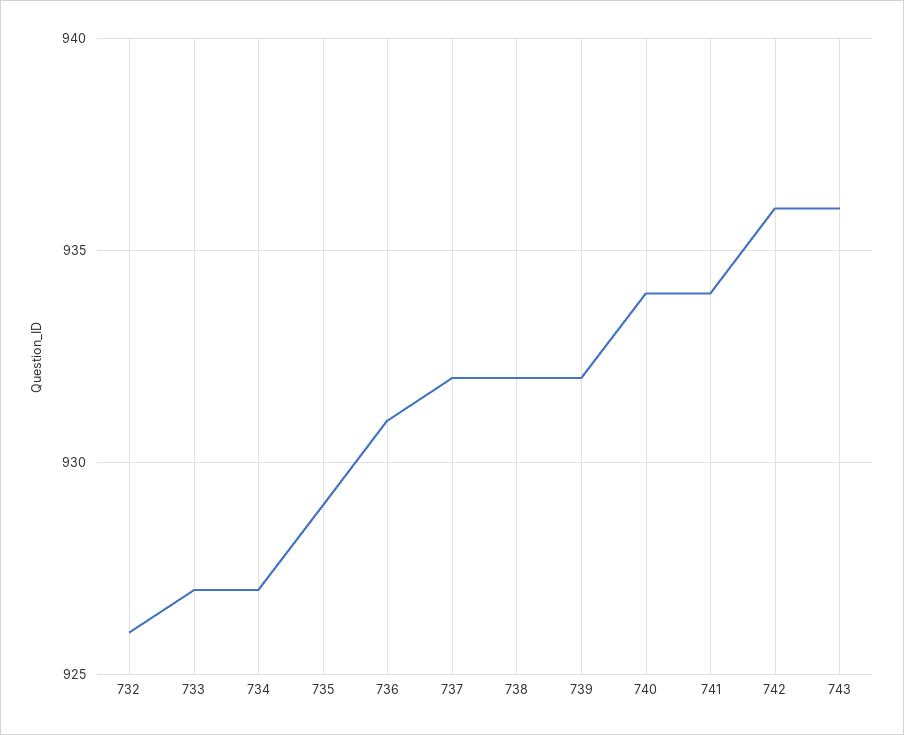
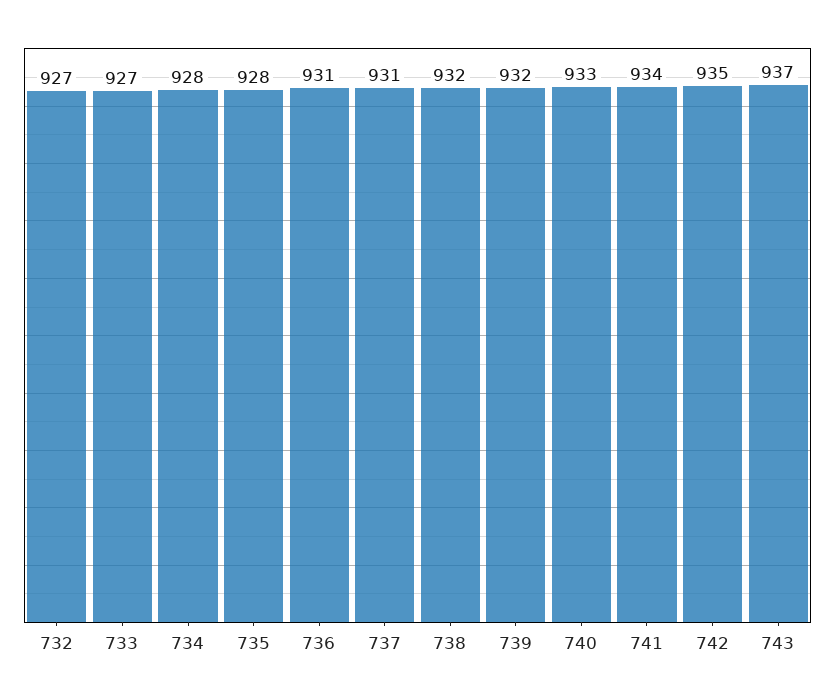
  {
-   "732": 926,
+   "732": 927,
    "733": 927,
-   "734": 927,
+   "734": 928,
-   "735": 929,
+   "735": 928,
    "736": 931,
-   "737": 932,
+   "737": 931,
    "738": 932,
    "739": 932,
-   "740": 934,
+   "740": 933,
    "741": 934,
-   "742": 936,
+   "742": 935,
-   "743": 936
+   "743": 937
  }

